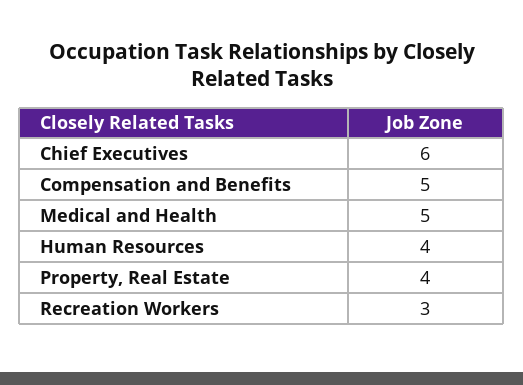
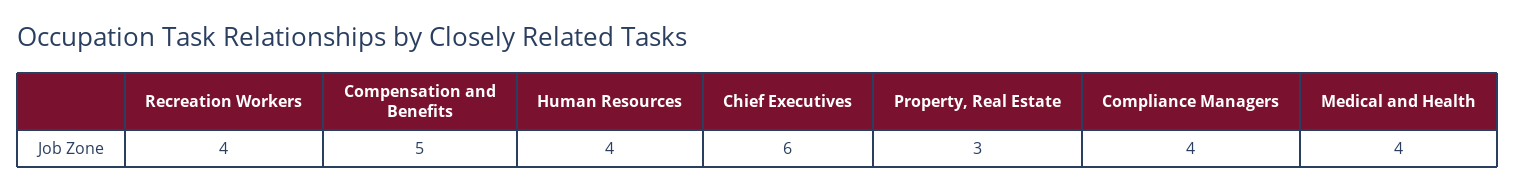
  {
    "Chief Executives": 6,
    "Compensation and Benefits": 5,
-   "Medical and Health": 5,
+   "Medical and Health": 4,
    "Human Resources": 4,
-   "Property, Real Estate": 4,
+   "Property, Real Estate": 3,
-   "Recreation Workers": 3
+   "Recreation Workers": 4,
+   "Compliance Managers": 4
  }

